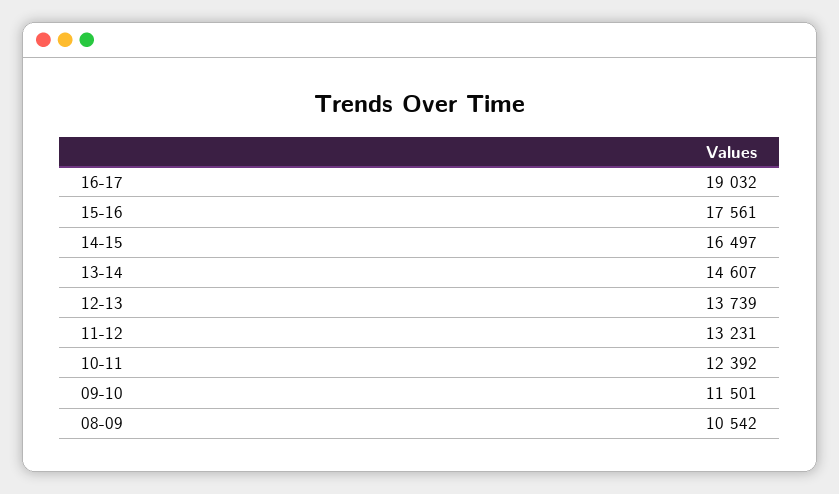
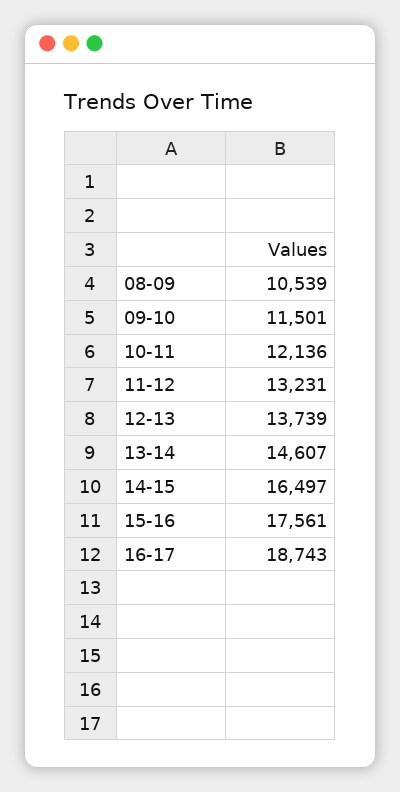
  {
-   "16-17": 19032,
+   "16-17": 18743,
    "15-16": 17561,
    "14-15": 16497,
    "13-14": 14607,
    "12-13": 13739,
    "11-12": 13231,
-   "10-11": 12392,
+   "10-11": 12136,
    "09-10": 11501,
-   "08-09": 10542
+   "08-09": 10539
  }

